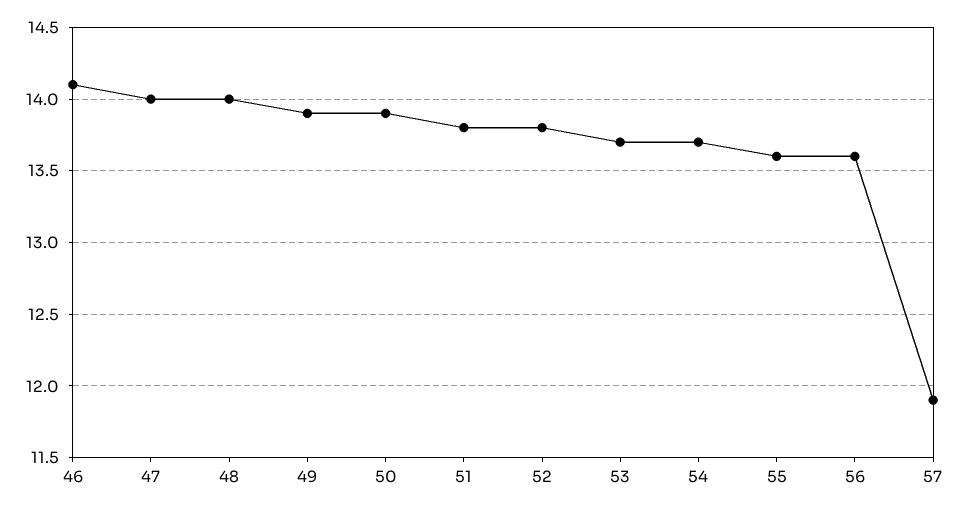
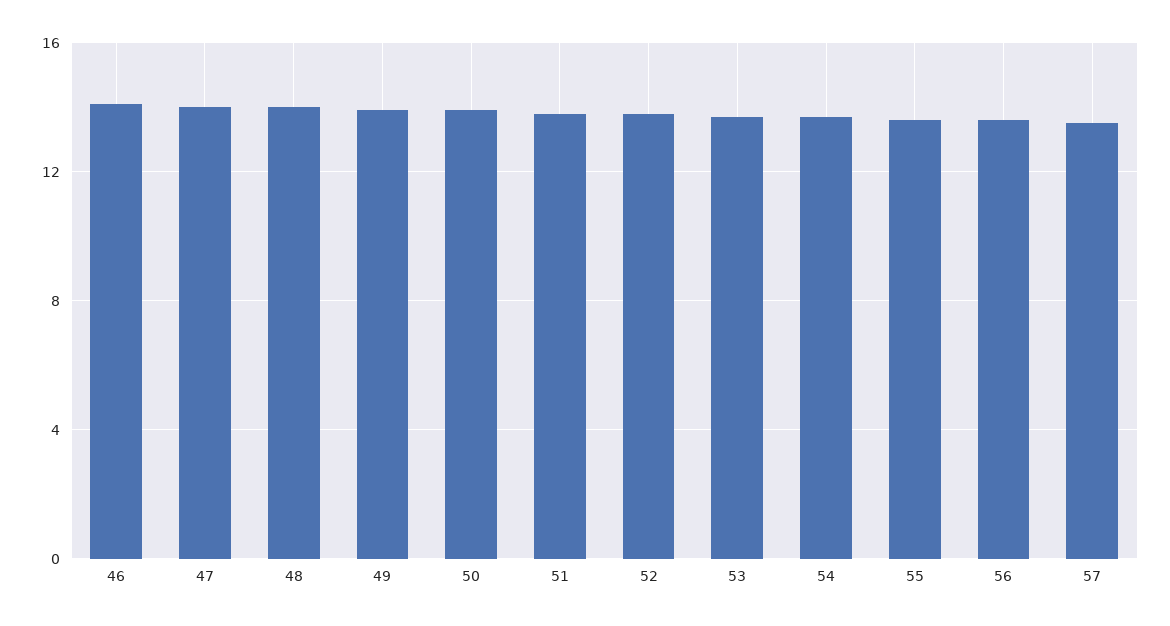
  {
    "46": 14.1,
    "47": 14,
    "48": 14,
    "49": 13.9,
    "50": 13.9,
    "51": 13.8,
    "52": 13.8,
    "53": 13.7,
    "54": 13.7,
    "55": 13.6,
    "56": 13.6,
-   "57": 11.9
+   "57": 13.5
  }

